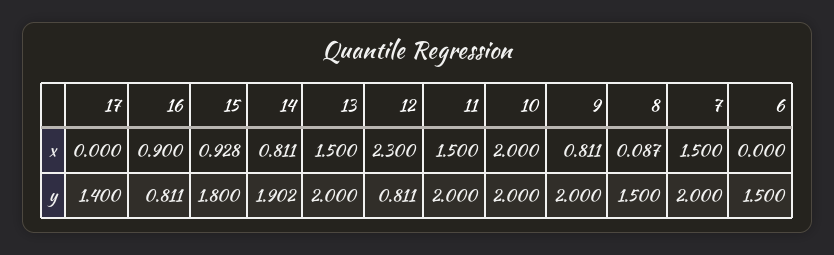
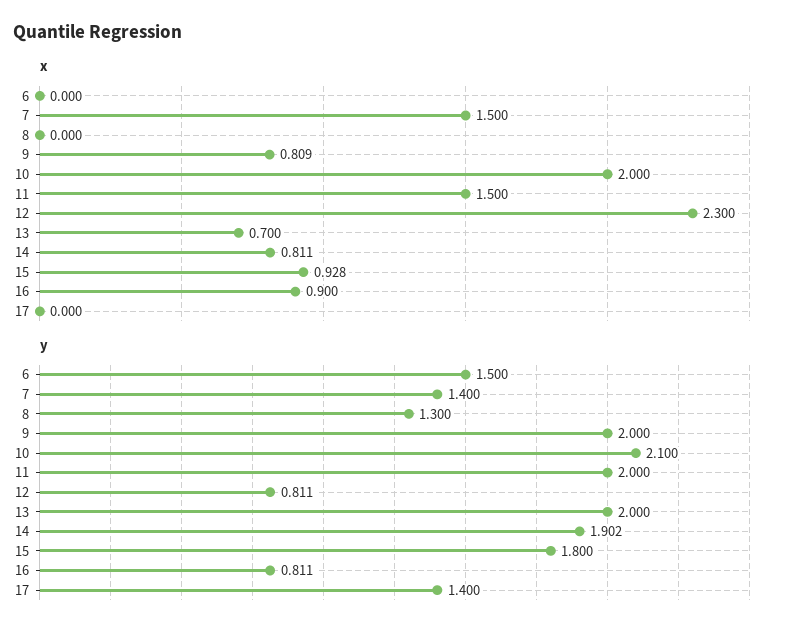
  {
    "x": {
      "17": 0,
      "16": 0.9,
      "15": 0.928,
      "14": 0.811,
-     "13": 1.5,
+     "13": 0.7,
      "12": 2.3,
      "11": 1.5,
      "10": 2,
-     "9": 0.811,
+     "9": 0.809,
-     "8": 0.087,
+     "8": 0,
      "7": 1.5,
      "6": 0
    },
    "y": {
      "17": 1.4,
      "16": 0.811,
      "15": 1.8,
      "14": 1.902,
      "13": 2,
      "12": 0.811,
      "11": 2,
-     "10": 2,
+     "10": 2.1,
      "9": 2,
-     "8": 1.5,
+     "8": 1.3,
-     "7": 2,
+     "7": 1.4,
      "6": 1.5
    }
  }

